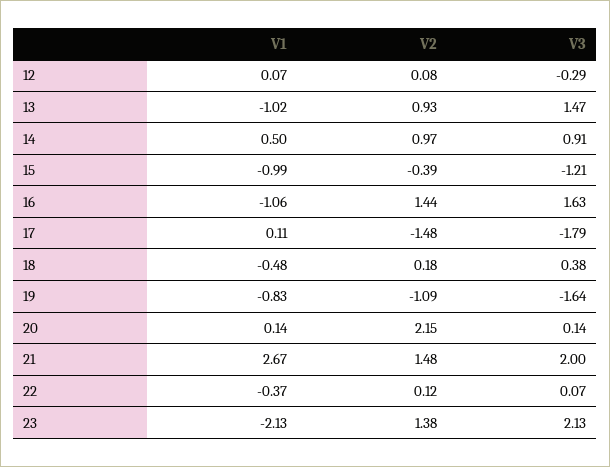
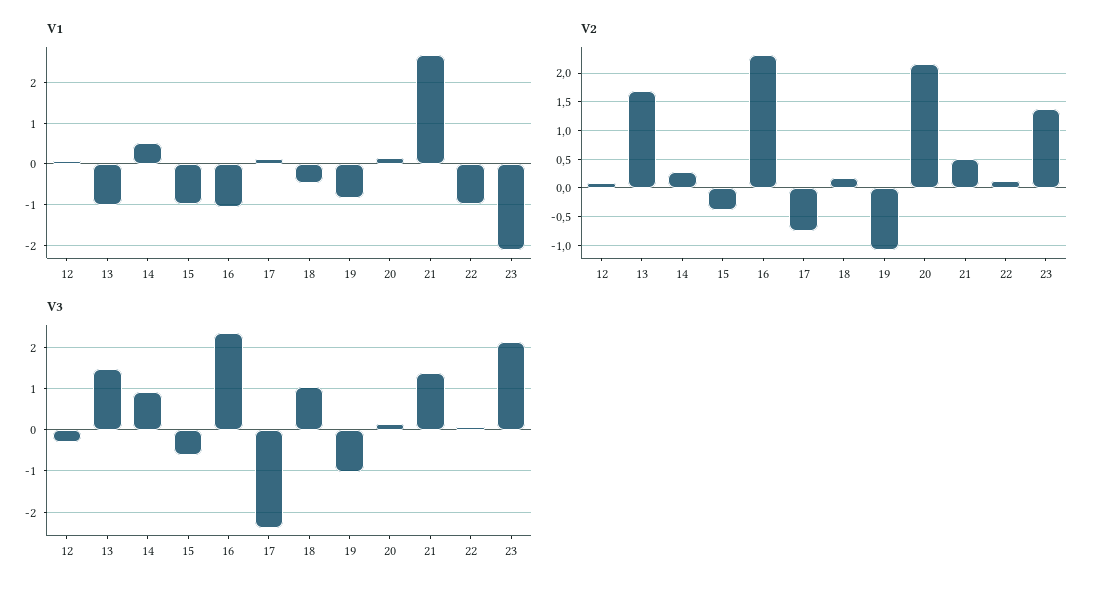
  {
    "V1": {
      "12": 0.07,
      "13": -1.02,
      "14": 0.5,
      "15": -0.99,
      "16": -1.06,
      "17": 0.11,
      "18": -0.48,
      "19": -0.83,
      "20": 0.14,
      "21": 2.67,
-     "22": -0.37,
+     "22": -1,
      "23": -2.13
    },
    "V2": {
      "12": 0.08,
-     "13": 0.93,
+     "13": 1.75,
-     "14": 0.97,
+     "14": 0.25,
      "15": -0.39,
-     "16": 1.44,
+     "16": 2.25,
-     "17": -1.48,
+     "17": -0.75,
      "18": 0.18,
      "19": -1.09,
      "20": 2.15,
-     "21": 1.48,
+     "21": 0.5,
      "22": 0.12,
      "23": 1.38
    },
    "V3": {
      "12": -0.29,
      "13": 1.47,
      "14": 0.91,
-     "15": -1.21,
+     "15": -0.6,
-     "16": 1.63,
+     "16": 2.4,
-     "17": -1.79,
+     "17": -2.4,
-     "18": 0.38,
+     "18": 1,
-     "19": -1.64,
+     "19": -1,
      "20": 0.14,
-     "21": 2,
+     "21": 1.4,
      "22": 0.07,
      "23": 2.13
    }
  }

